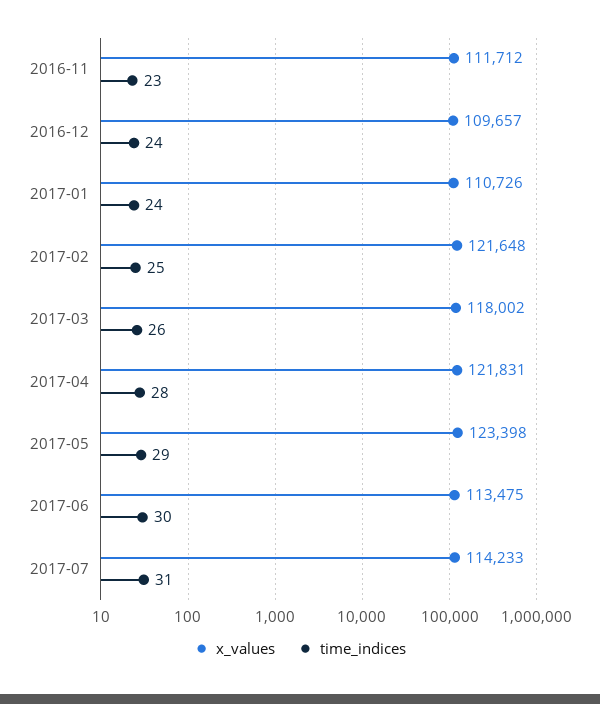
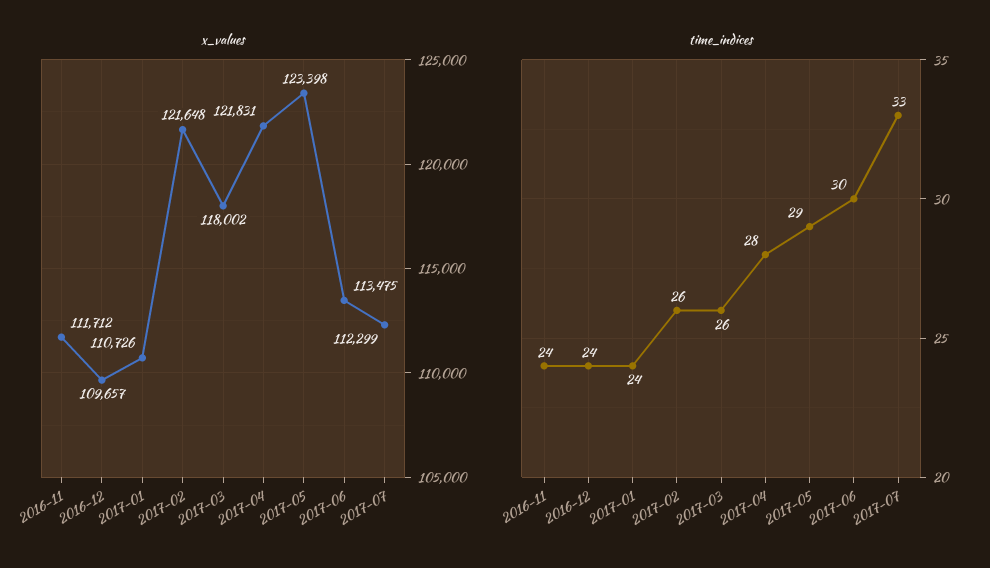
  {
    "x_values": {
      "2016-11": 111712,
      "2016-12": 109657,
      "2017-01": 110726,
      "2017-02": 121648,
      "2017-03": 118002,
      "2017-04": 121831,
      "2017-05": 123398,
      "2017-06": 113475,
-     "2017-07": 114233
+     "2017-07": 112299
    },
    "time_indices": {
-     "2016-11": 23,
+     "2016-11": 24,
      "2016-12": 24,
      "2017-01": 24,
-     "2017-02": 25,
+     "2017-02": 26,
      "2017-03": 26,
      "2017-04": 28,
      "2017-05": 29,
      "2017-06": 30,
-     "2017-07": 31
+     "2017-07": 33
    }
  }

